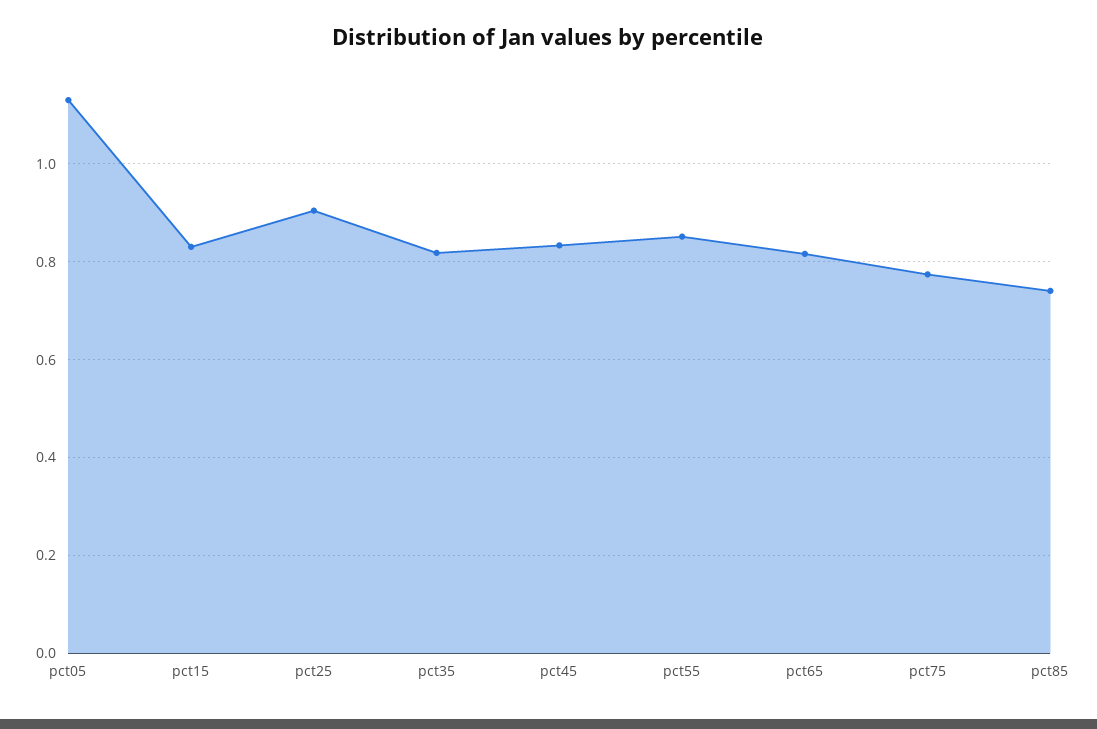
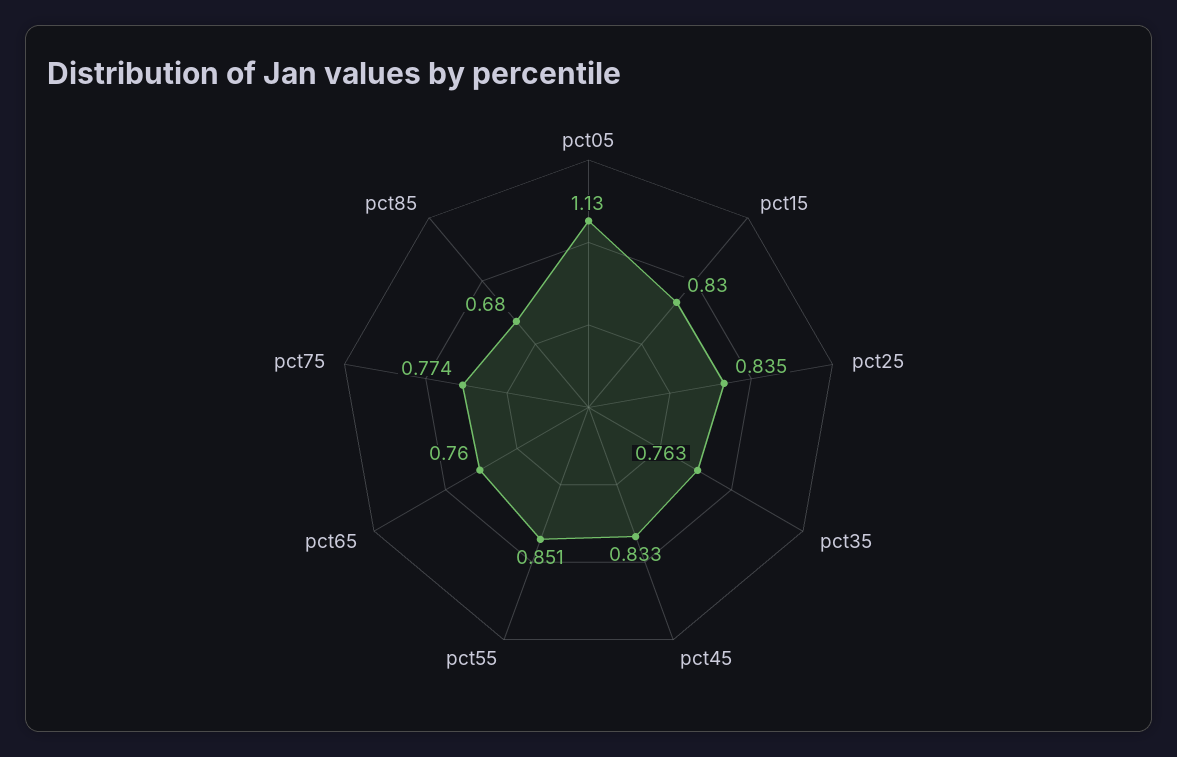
  {
    "pct05": 1.13,
    "pct15": 0.83,
-   "pct25": 0.9,
+   "pct25": 0.835,
-   "pct35": 0.82,
+   "pct35": 0.763,
    "pct45": 0.833,
    "pct55": 0.851,
-   "pct65": 0.82,
+   "pct65": 0.76,
    "pct75": 0.774,
-   "pct85": 0.74
+   "pct85": 0.68
  }

